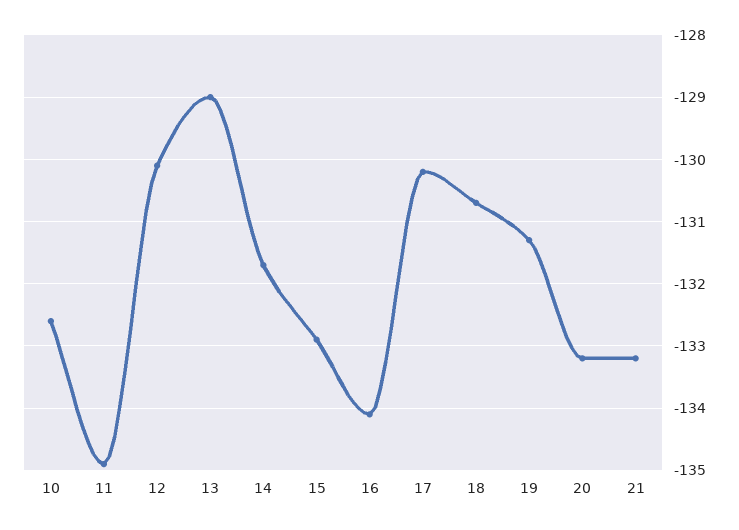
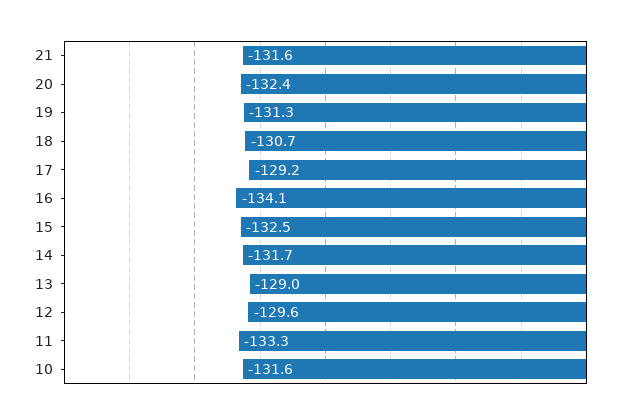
  {
-   "10": -132.6,
+   "10": -131.6,
-   "11": -134.9,
+   "11": -133.3,
-   "12": -130.1,
+   "12": -129.6,
    "13": -129,
    "14": -131.7,
-   "15": -132.9,
+   "15": -132.5,
    "16": -134.1,
-   "17": -130.2,
+   "17": -129.2,
    "18": -130.7,
    "19": -131.3,
-   "20": -133.2,
+   "20": -132.4,
-   "21": -133.2
+   "21": -131.6
  }

